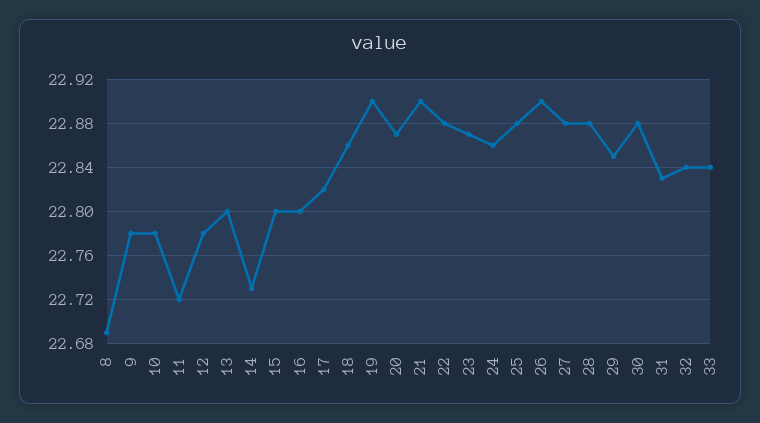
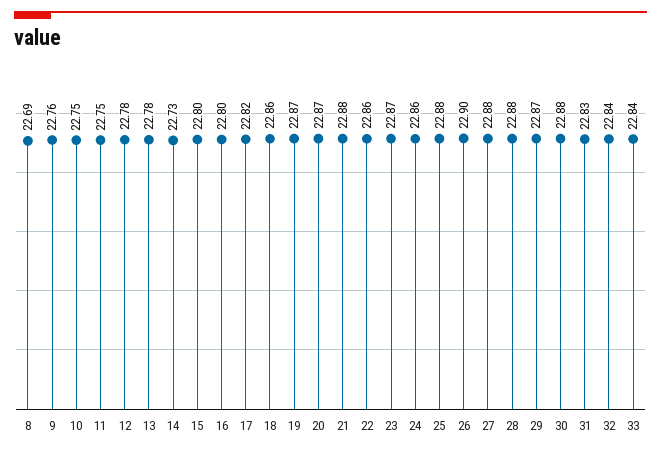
  {
    "8": 22.69,
-   "9": 22.78,
+   "9": 22.76,
-   "10": 22.78,
+   "10": 22.75,
-   "11": 22.72,
+   "11": 22.75,
    "12": 22.78,
-   "13": 22.8,
+   "13": 22.78,
    "14": 22.73,
    "15": 22.8,
    "16": 22.8,
    "17": 22.82,
    "18": 22.86,
-   "19": 22.9,
+   "19": 22.87,
    "20": 22.87,
-   "21": 22.9,
+   "21": 22.88,
-   "22": 22.88,
+   "22": 22.86,
    "23": 22.87,
    "24": 22.86,
    "25": 22.88,
    "26": 22.9,
    "27": 22.88,
    "28": 22.88,
-   "29": 22.85,
+   "29": 22.87,
    "30": 22.88,
    "31": 22.83,
    "32": 22.84,
    "33": 22.84
  }

